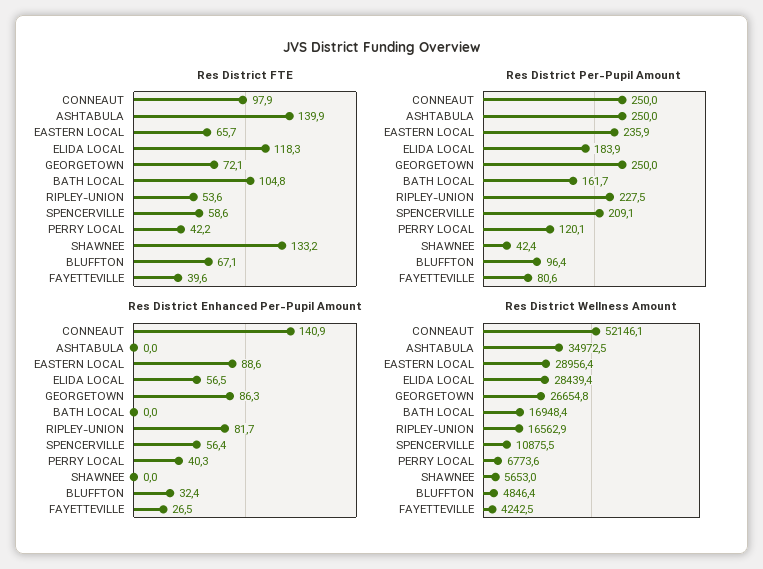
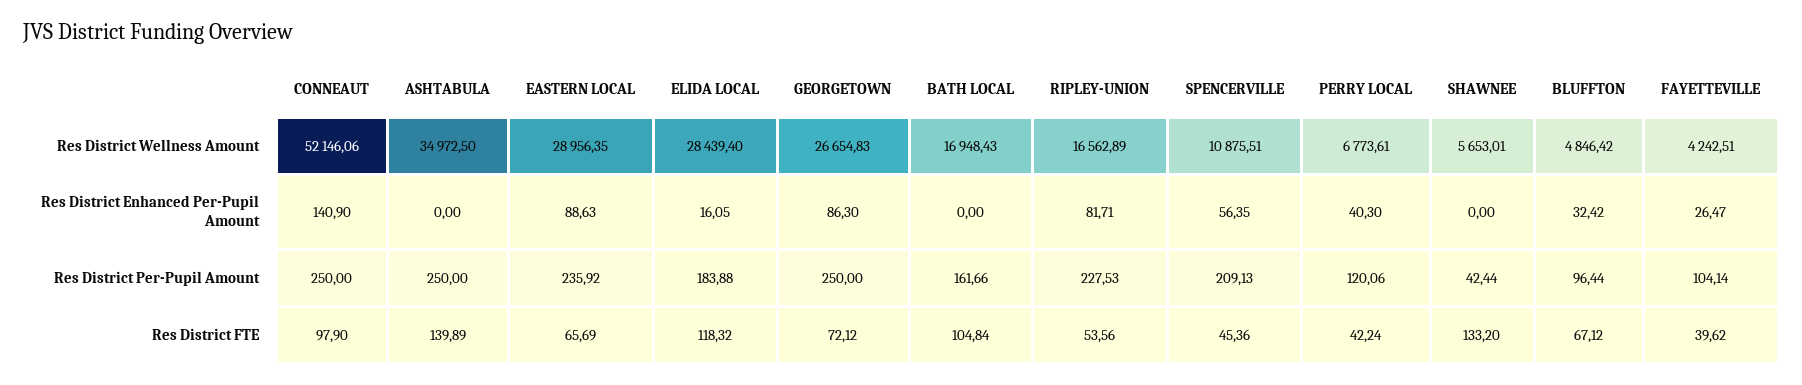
  {
    "Res District FTE": {
      "CONNEAUT": 97.9,
      "ASHTABULA": 139.89,
      "EASTERN LOCAL": 65.69,
      "ELIDA LOCAL": 118.32,
      "GEORGETOWN": 72.12,
      "BATH LOCAL": 104.84,
      "RIPLEY-UNION": 53.56,
-     "SPENCERVILLE": 58.6,
+     "SPENCERVILLE": 45.36,
      "PERRY LOCAL": 42.24,
      "SHAWNEE": 133.2,
      "BLUFFTON": 67.12,
      "FAYETTEVILLE": 39.62
    },
    "Res District Per-Pupil Amount": {
      "CONNEAUT": 250,
      "ASHTABULA": 250,
      "EASTERN LOCAL": 235.92,
      "ELIDA LOCAL": 183.88,
      "GEORGETOWN": 250,
      "BATH LOCAL": 161.66,
      "RIPLEY-UNION": 227.53,
      "SPENCERVILLE": 209.13,
      "PERRY LOCAL": 120.06,
      "SHAWNEE": 42.44,
      "BLUFFTON": 96.44,
-     "FAYETTEVILLE": 80.6
+     "FAYETTEVILLE": 104.14
    },
    "Res District Enhanced Per-Pupil Amount": {
      "CONNEAUT": 140.9,
      "ASHTABULA": 0,
      "EASTERN LOCAL": 88.63,
-     "ELIDA LOCAL": 56.5,
+     "ELIDA LOCAL": 16.05,
      "GEORGETOWN": 86.3,
      "BATH LOCAL": 0,
      "RIPLEY-UNION": 81.71,
      "SPENCERVILLE": 56.35,
      "PERRY LOCAL": 40.3,
      "SHAWNEE": 0,
      "BLUFFTON": 32.42,
      "FAYETTEVILLE": 26.47
    },
    "Res District Wellness Amount": {
      "CONNEAUT": 52146.06,
      "ASHTABULA": 34972.5,
      "EASTERN LOCAL": 28956.35,
      "ELIDA LOCAL": 28439.4,
      "GEORGETOWN": 26654.83,
      "BATH LOCAL": 16948.43,
      "RIPLEY-UNION": 16562.89,
      "SPENCERVILLE": 10875.51,
      "PERRY LOCAL": 6773.61,
      "SHAWNEE": 5653.01,
      "BLUFFTON": 4846.42,
      "FAYETTEVILLE": 4242.51
    }
  }

